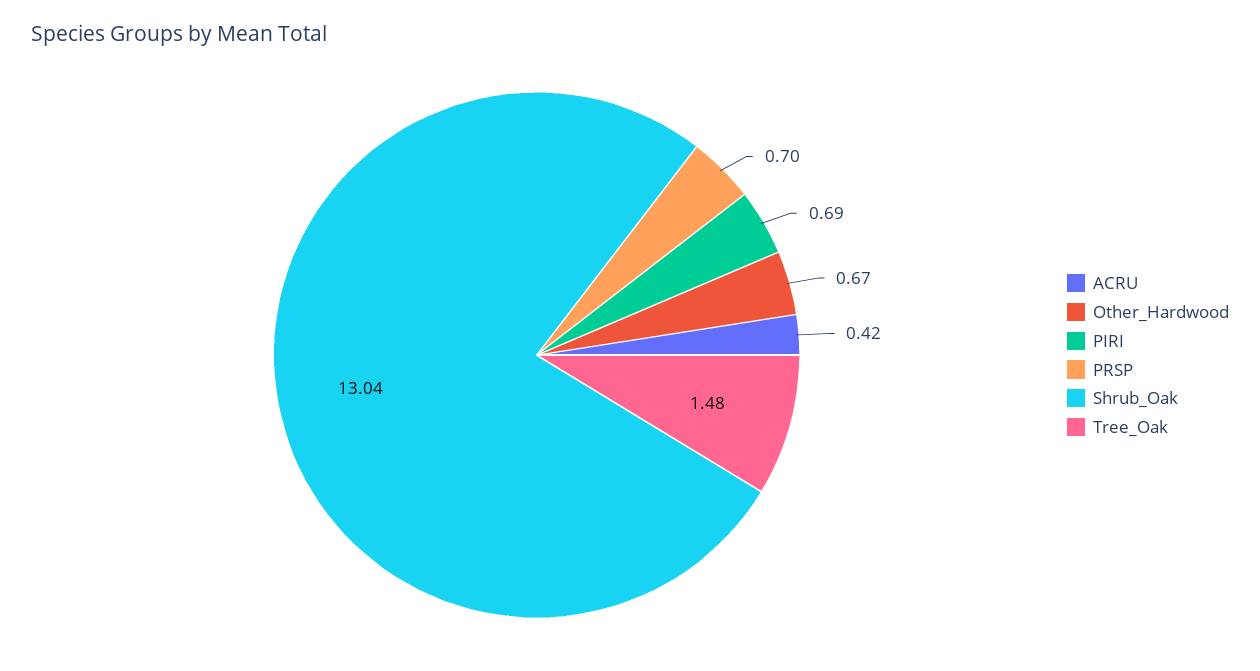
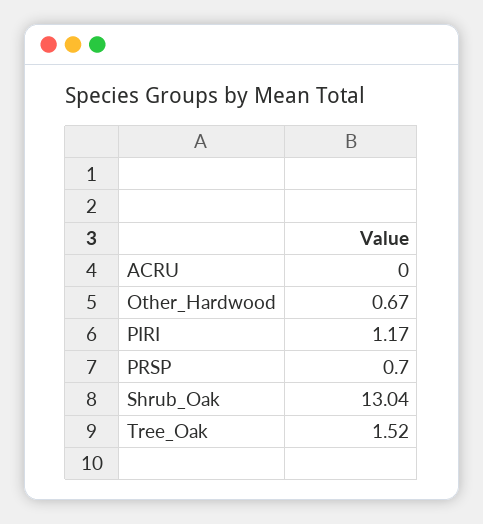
  {
-   "ACRU": 0.42,
+   "ACRU": 0,
    "Other_Hardwood": 0.67,
-   "PIRI": 0.69,
+   "PIRI": 1.17,
    "PRSP": 0.7,
    "Shrub_Oak": 13.04,
-   "Tree_Oak": 1.48
+   "Tree_Oak": 1.52
  }

